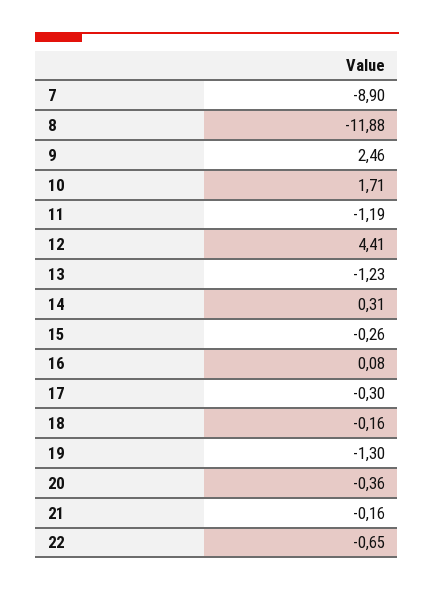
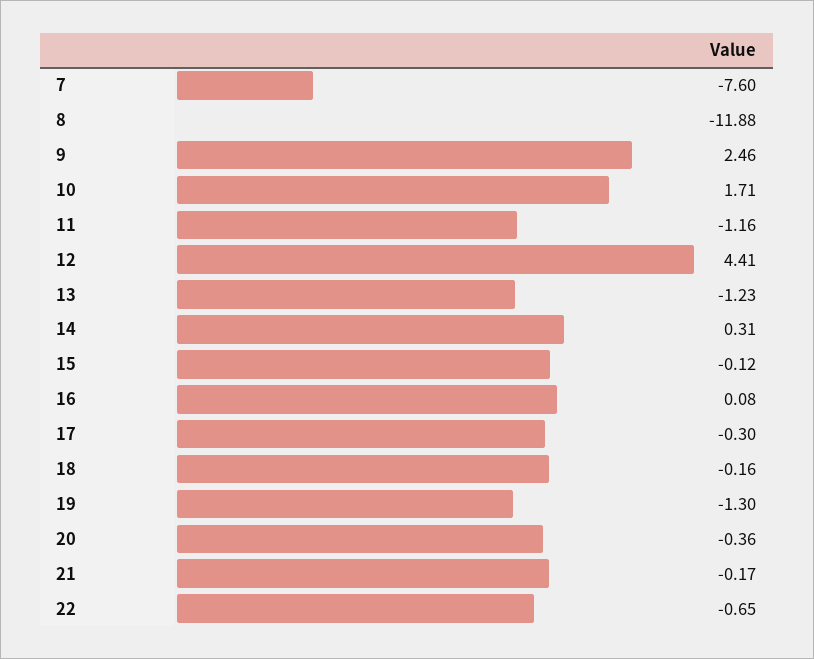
  {
-   "7": -8.9,
+   "7": -7.6,
    "8": -11.88,
    "9": 2.46,
    "10": 1.71,
-   "11": -1.19,
+   "11": -1.16,
    "12": 4.41,
    "13": -1.23,
    "14": 0.31,
-   "15": -0.26,
+   "15": -0.12,
    "16": 0.08,
    "17": -0.3,
    "18": -0.16,
    "19": -1.3,
    "20": -0.36,
-   "21": -0.16,
+   "21": -0.17,
    "22": -0.65
  }

